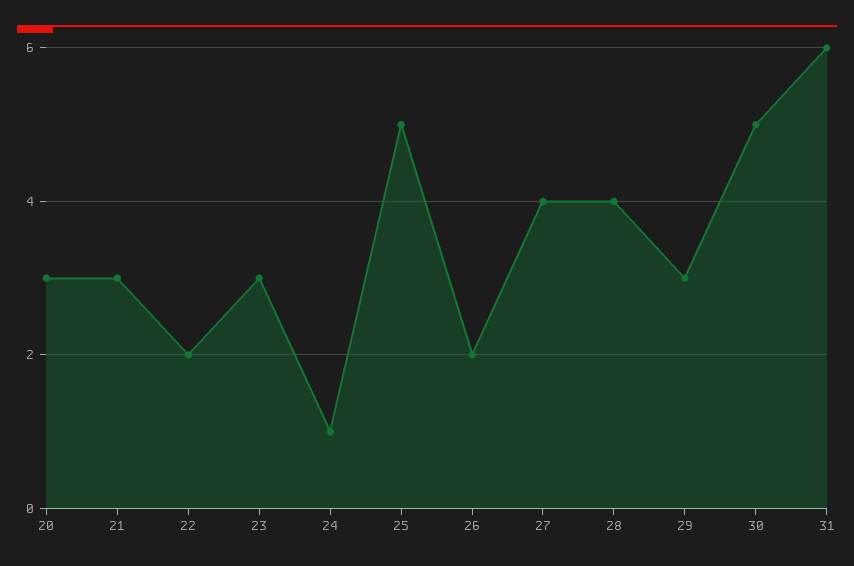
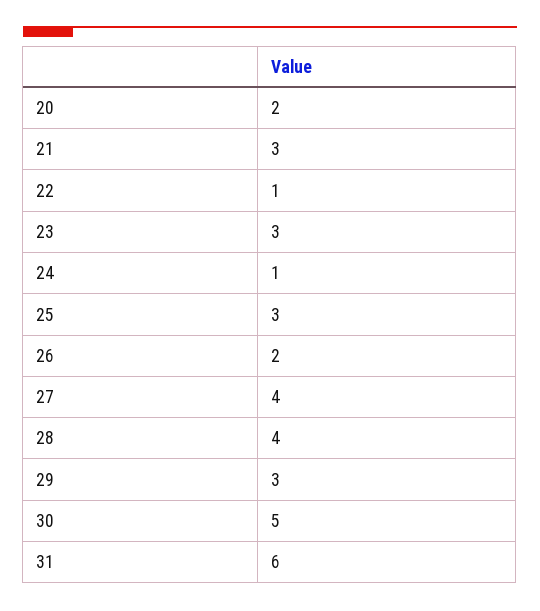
  {
-   "20": 3,
+   "20": 2,
    "21": 3,
-   "22": 2,
+   "22": 1,
    "23": 3,
    "24": 1,
-   "25": 5,
+   "25": 3,
    "26": 2,
    "27": 4,
    "28": 4,
    "29": 3,
    "30": 5,
    "31": 6
  }

